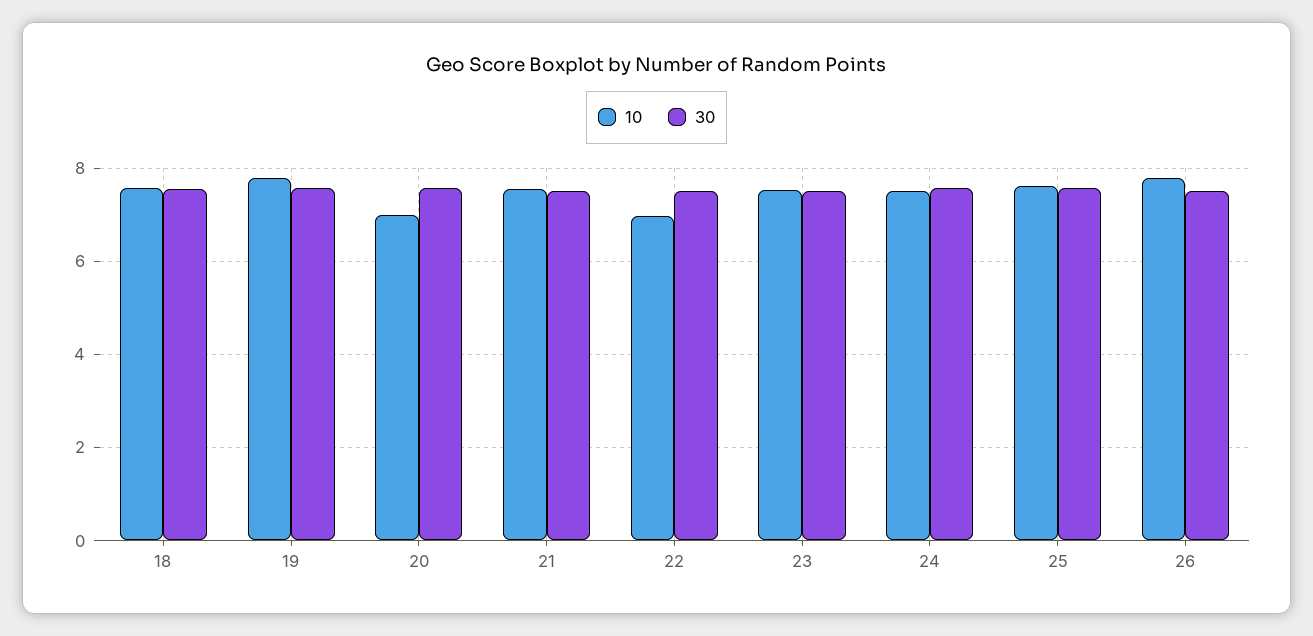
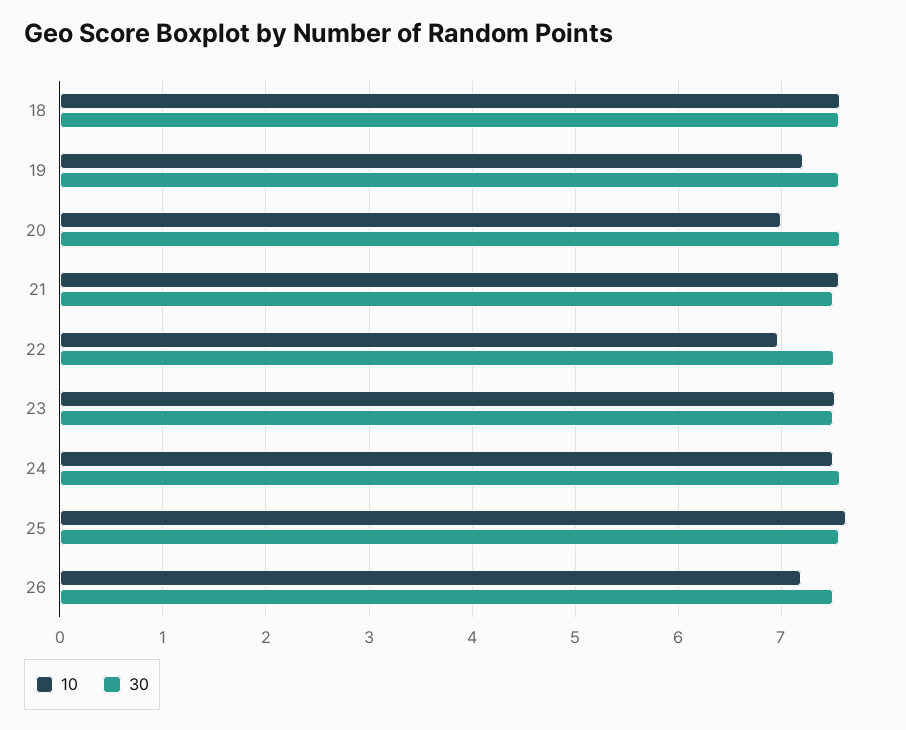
  {
    "10": {
      "18": 7.6,
-     "19": 7.8,
+     "19": 7.2,
      "20": 7,
      "21": 7.6,
      "22": 7,
      "23": 7.5,
      "24": 7.5,
      "25": 7.6,
-     "26": 7.8
+     "26": 7.2
    },
    "30": {
      "18": 7.6,
      "19": 7.6,
      "20": 7.6,
      "21": 7.5,
      "22": 7.5,
      "23": 7.5,
      "24": 7.6,
      "25": 7.6,
      "26": 7.5
    }
  }

